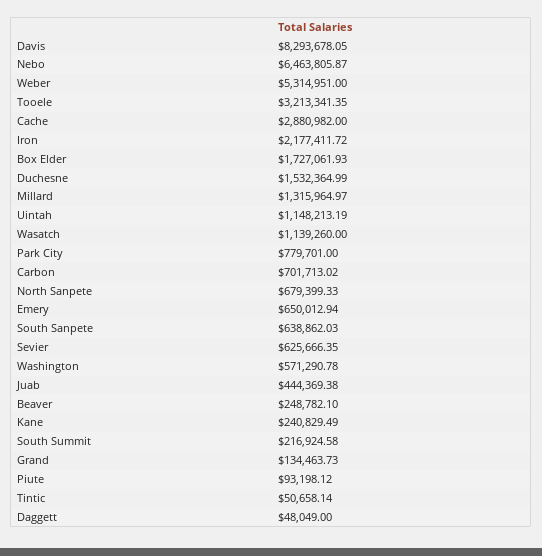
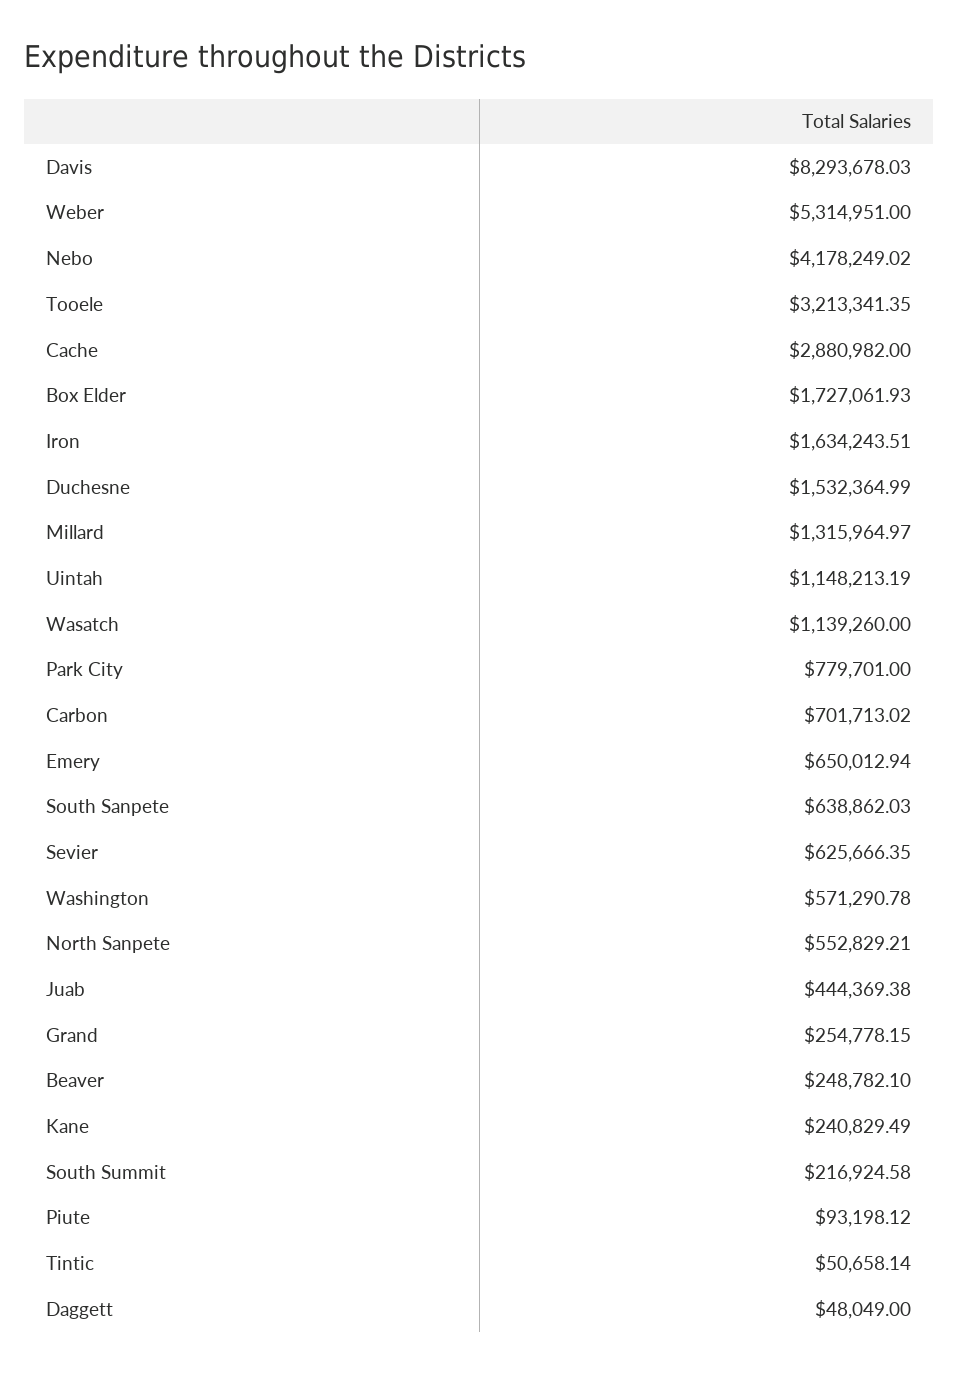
  {
-   "Davis": 8293678.05,
+   "Davis": 8293678.03,
-   "Nebo": 6463805.87,
+   "Nebo": 4178249.02,
    "Weber": 5314951,
    "Tooele": 3213341.35,
    "Cache": 2880982,
-   "Iron": 2177411.72,
+   "Iron": 1634243.51,
    "Box Elder": 1727061.93,
    "Duchesne": 1532364.99,
    "Millard": 1315964.97,
    "Uintah": 1148213.19,
    "Wasatch": 1139260,
    "Park City": 779701,
    "Carbon": 701713.02,
-   "North Sanpete": 679399.33,
+   "North Sanpete": 552829.21,
    "Emery": 650012.94,
    "South Sanpete": 638862.03,
    "Sevier": 625666.35,
    "Washington": 571290.78,
    "Juab": 444369.38,
    "Beaver": 248782.1,
    "Kane": 240829.49,
    "South Summit": 216924.58,
-   "Grand": 134463.73,
+   "Grand": 254778.15,
    "Piute": 93198.12,
    "Tintic": 50658.14,
    "Daggett": 48049
  }

